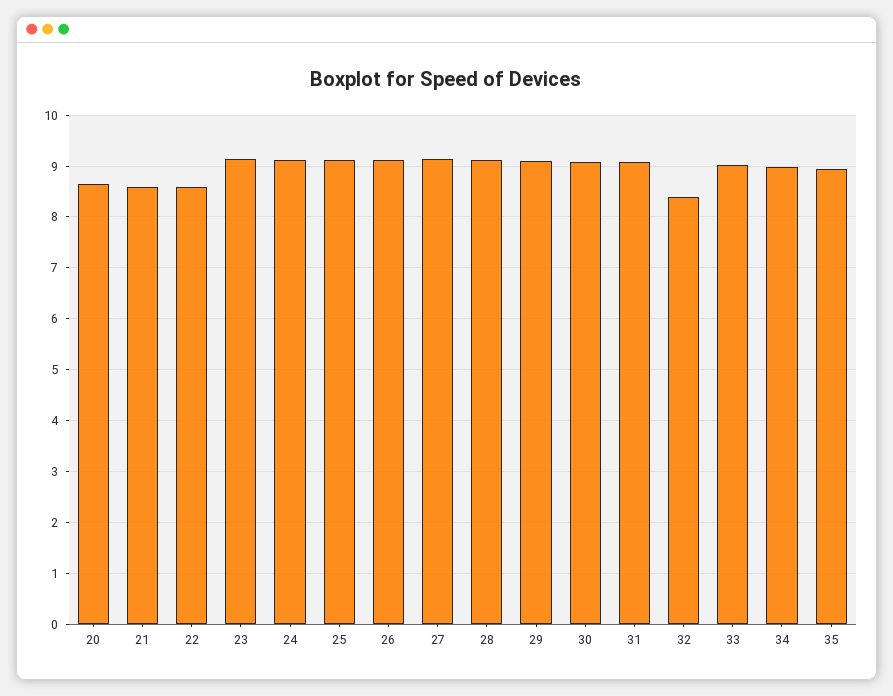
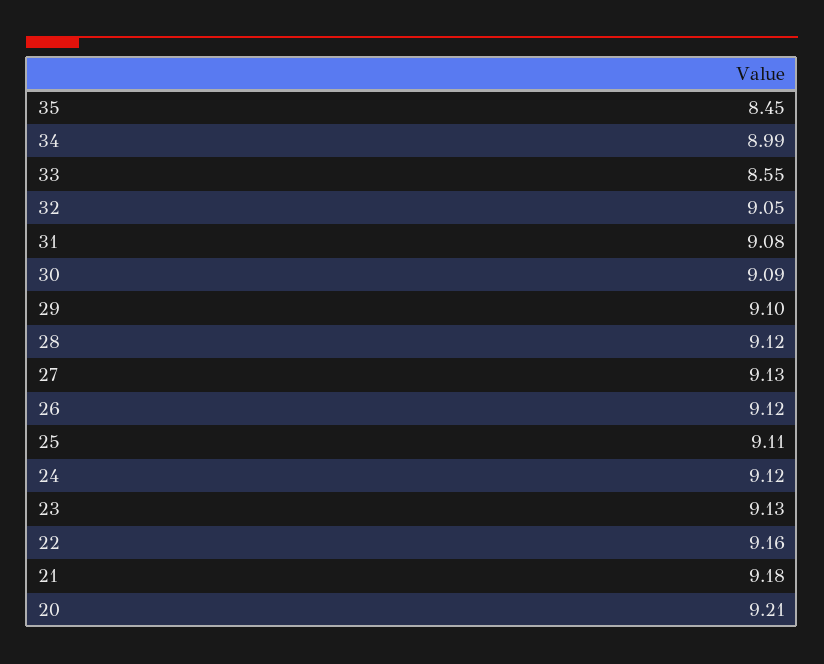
  {
-   "20": 8.6,
+   "20": 9.21,
-   "21": 8.6,
+   "21": 9.18,
-   "22": 8.6,
+   "22": 9.16,
    "23": 9.13,
    "24": 9.12,
    "25": 9.11,
    "26": 9.12,
    "27": 9.13,
    "28": 9.12,
    "29": 9.1,
    "30": 9.09,
    "31": 9.08,
-   "32": 8.4,
+   "32": 9.05,
-   "33": 9,
+   "33": 8.55,
    "34": 8.99,
-   "35": 9
+   "35": 8.45
  }

